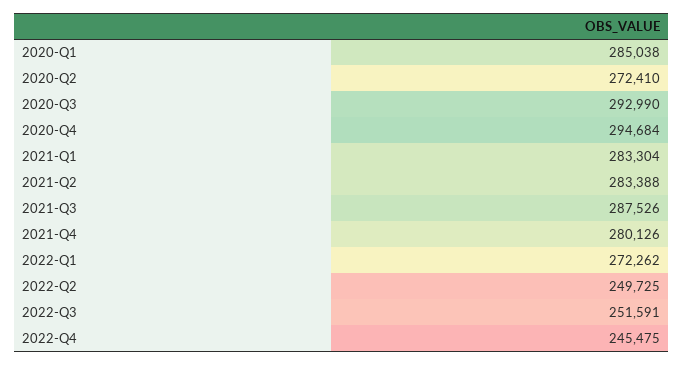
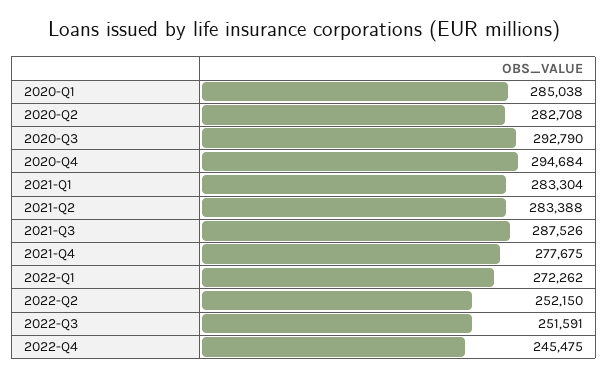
  {
    "2020-Q1": 285038,
-   "2020-Q2": 272410,
+   "2020-Q2": 282708,
-   "2020-Q3": 292990,
+   "2020-Q3": 292790,
    "2020-Q4": 294684,
    "2021-Q1": 283304,
    "2021-Q2": 283388,
    "2021-Q3": 287526,
-   "2021-Q4": 280126,
+   "2021-Q4": 277675,
    "2022-Q1": 272262,
-   "2022-Q2": 249725,
+   "2022-Q2": 252150,
    "2022-Q3": 251591,
    "2022-Q4": 245475
  }

